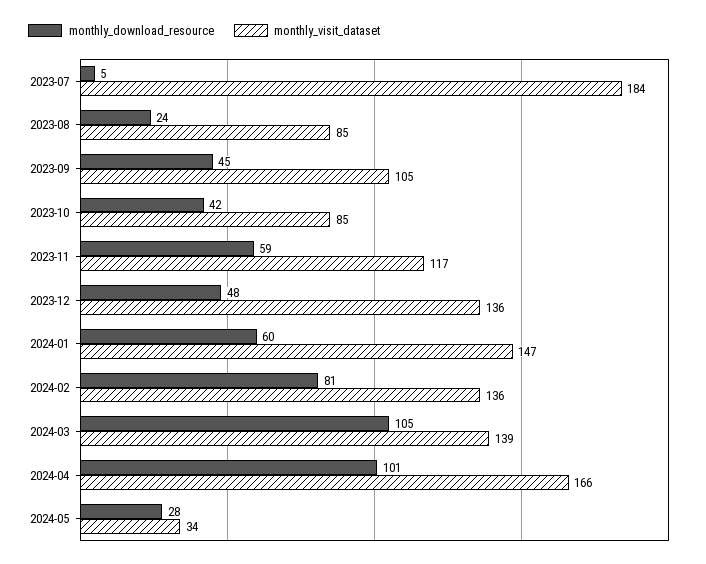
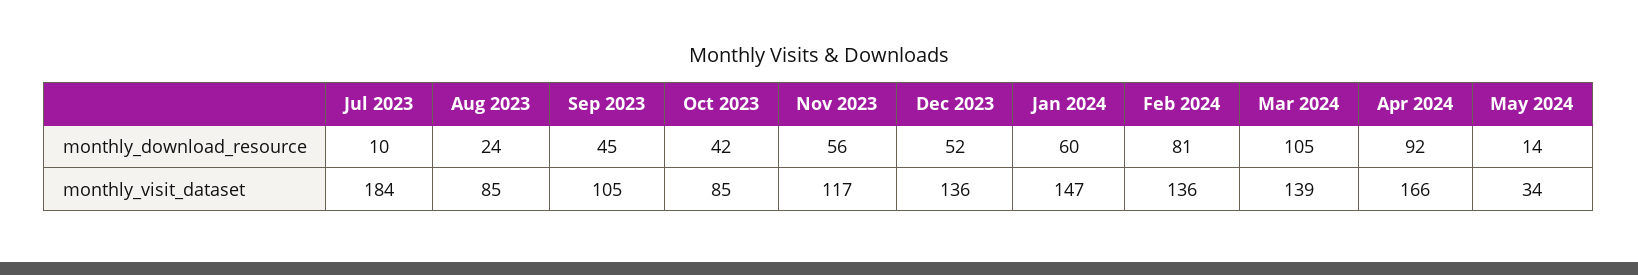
  {
    "monthly_download_resource": {
-     "2023-07": 5,
+     "2023-07": 10,
      "2023-08": 24,
      "2023-09": 45,
      "2023-10": 42,
-     "2023-11": 59,
+     "2023-11": 56,
-     "2023-12": 48,
+     "2023-12": 52,
      "2024-01": 60,
      "2024-02": 81,
      "2024-03": 105,
-     "2024-04": 101,
+     "2024-04": 92,
-     "2024-05": 28
+     "2024-05": 14
    },
    "monthly_visit_dataset": {
      "2023-07": 184,
      "2023-08": 85,
      "2023-09": 105,
      "2023-10": 85,
      "2023-11": 117,
      "2023-12": 136,
      "2024-01": 147,
      "2024-02": 136,
      "2024-03": 139,
      "2024-04": 166,
      "2024-05": 34
    }
  }

